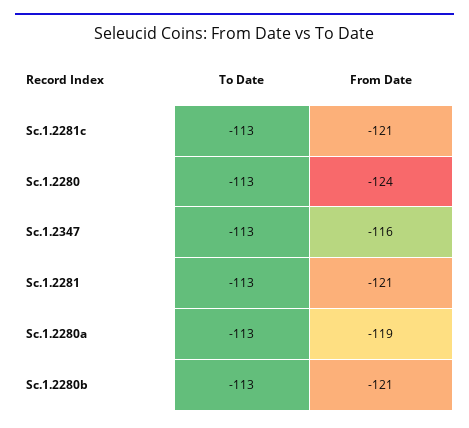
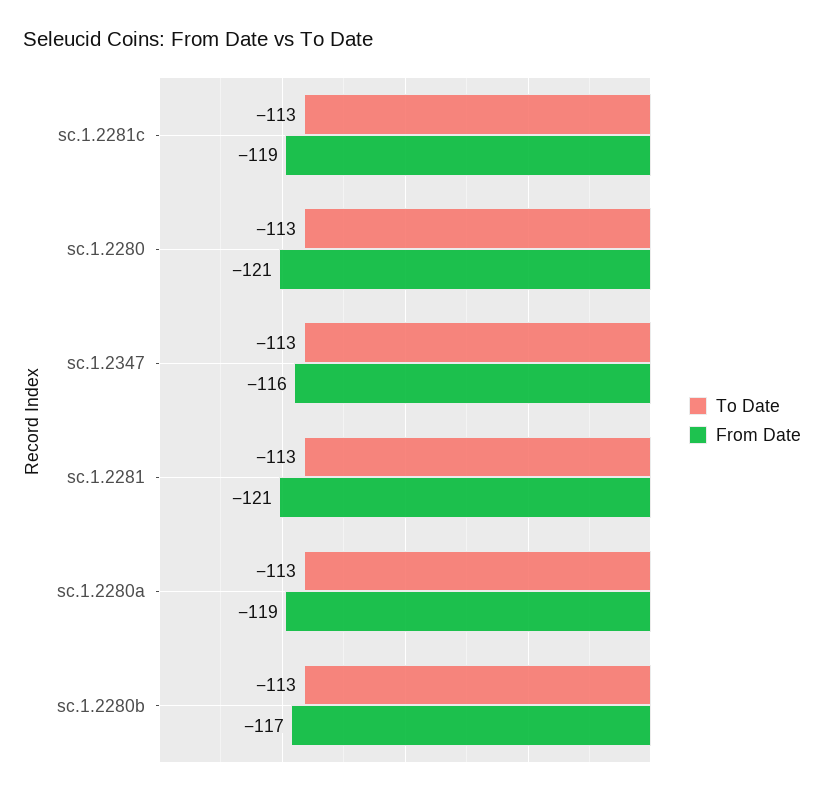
  {
    "To Date": {
      "Sc.1.2281c": -113,
      "Sc.1.2280": -113,
      "Sc.1.2347": -113,
      "Sc.1.2281": -113,
      "Sc.1.2280a": -113,
      "Sc.1.2280b": -113
    },
    "From Date": {
-     "Sc.1.2281c": -121,
+     "Sc.1.2281c": -119,
-     "Sc.1.2280": -124,
+     "Sc.1.2280": -121,
      "Sc.1.2347": -116,
      "Sc.1.2281": -121,
      "Sc.1.2280a": -119,
-     "Sc.1.2280b": -121
+     "Sc.1.2280b": -117
    }
  }

